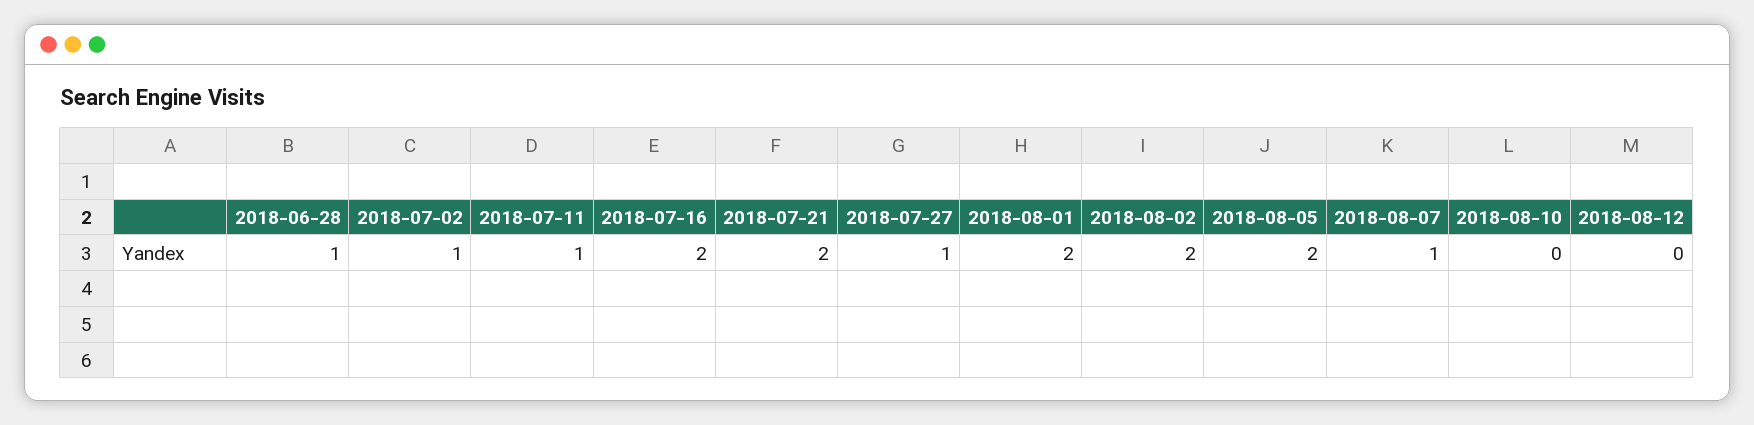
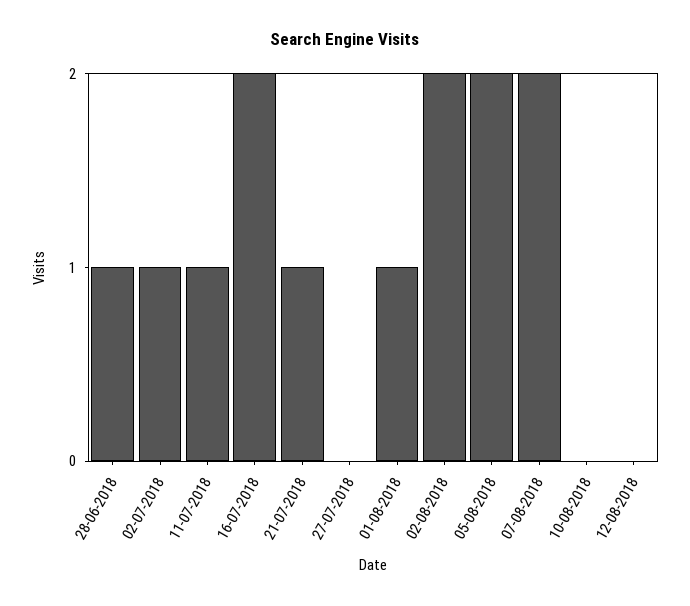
  {
    "2018-06-28": 1,
    "2018-07-02": 1,
    "2018-07-11": 1,
    "2018-07-16": 2,
-   "2018-07-21": 2,
+   "2018-07-21": 1,
-   "2018-07-27": 1,
+   "2018-07-27": 0,
-   "2018-08-01": 2,
+   "2018-08-01": 1,
    "2018-08-02": 2,
    "2018-08-05": 2,
-   "2018-08-07": 1,
+   "2018-08-07": 2,
    "2018-08-10": 0,
    "2018-08-12": 0
  }

